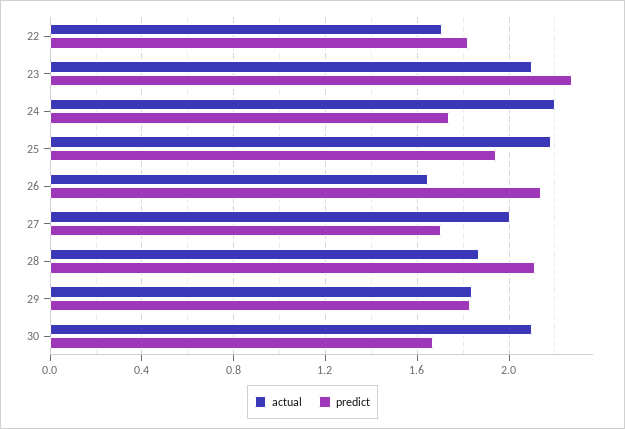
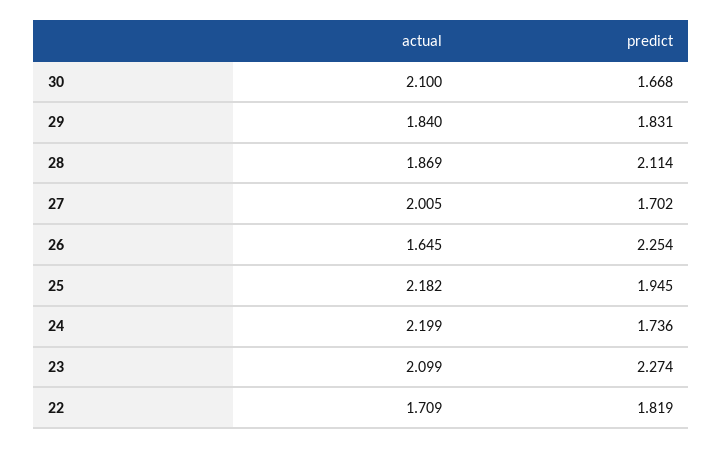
  {
    "actual": {
      "22": 1.709,
      "23": 2.099,
      "24": 2.199,
      "25": 2.182,
      "26": 1.645,
      "27": 2.005,
      "28": 1.869,
      "29": 1.84,
      "30": 2.1
    },
    "predict": {
      "22": 1.819,
      "23": 2.274,
      "24": 1.736,
      "25": 1.945,
-     "26": 2.15,
+     "26": 2.254,
      "27": 1.702,
      "28": 2.114,
      "29": 1.831,
      "30": 1.668
    }
  }

